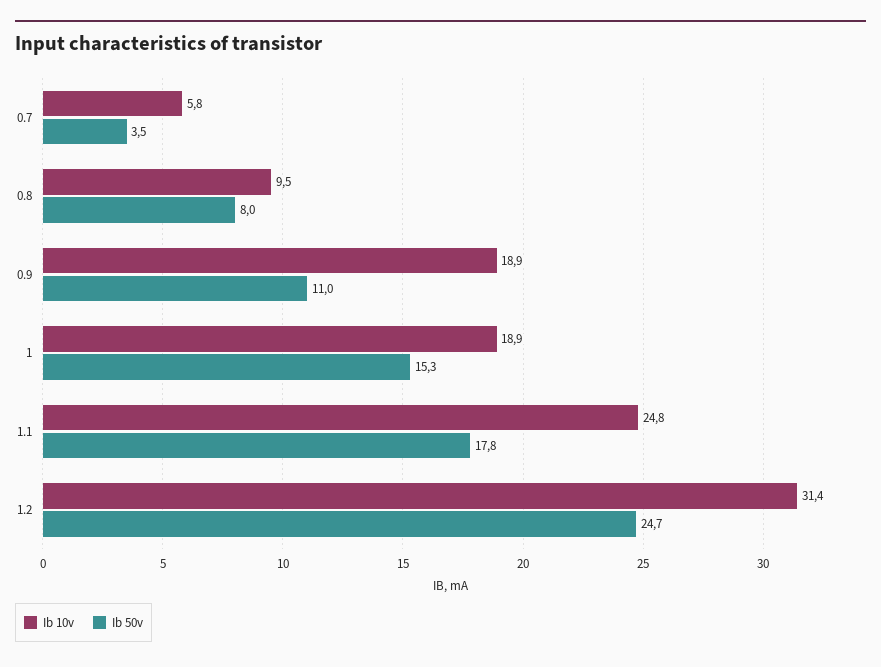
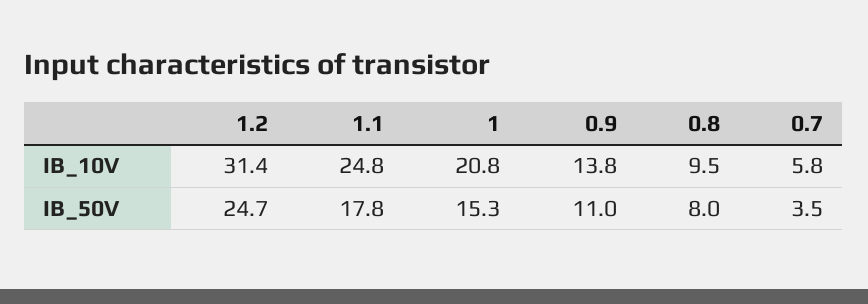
  {
    "Ib 10v": {
      "0.7": 5.8,
      "0.8": 9.5,
-     "0.9": 18.9,
+     "0.9": 13.8,
-     "1": 18.9,
+     "1": 20.8,
      "1.1": 24.8,
      "1.2": 31.4
    },
    "Ib 50v": {
      "0.7": 3.5,
      "0.8": 8,
      "0.9": 11,
      "1": 15.3,
      "1.1": 17.8,
      "1.2": 24.7
    }
  }

